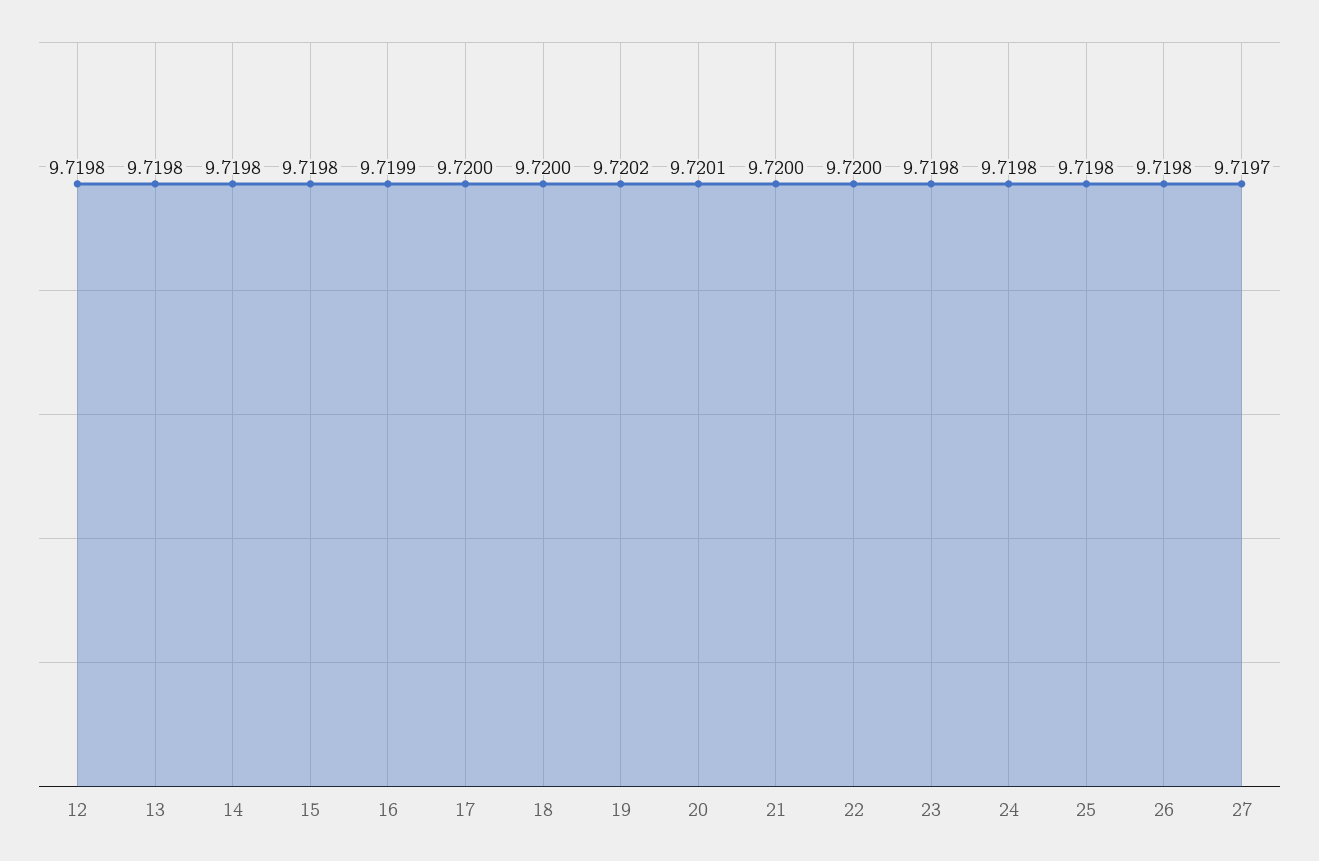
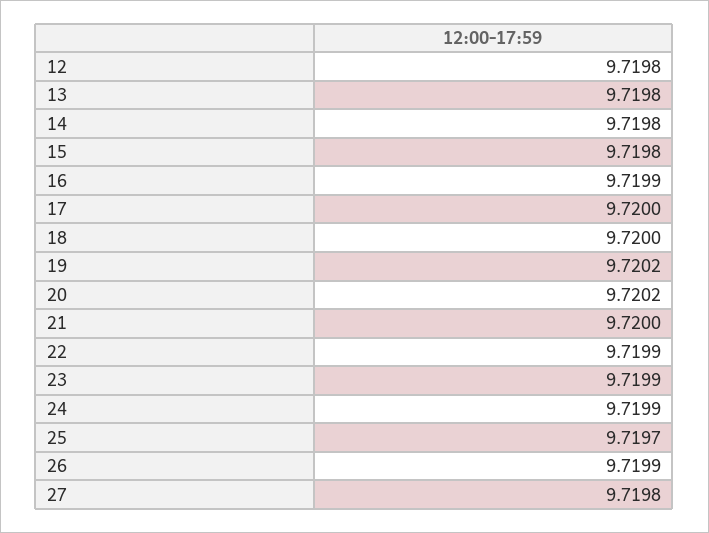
  {
    "12": 9.7198,
    "13": 9.7198,
    "14": 9.7198,
    "15": 9.7198,
    "16": 9.7199,
    "17": 9.72,
    "18": 9.72,
    "19": 9.7202,
-   "20": 9.7201,
+   "20": 9.7202,
    "21": 9.72,
-   "22": 9.72,
+   "22": 9.7199,
-   "23": 9.7198,
+   "23": 9.7199,
-   "24": 9.7198,
+   "24": 9.7199,
-   "25": 9.7198,
+   "25": 9.7197,
-   "26": 9.7198,
+   "26": 9.7199,
-   "27": 9.7197
+   "27": 9.7198
  }

